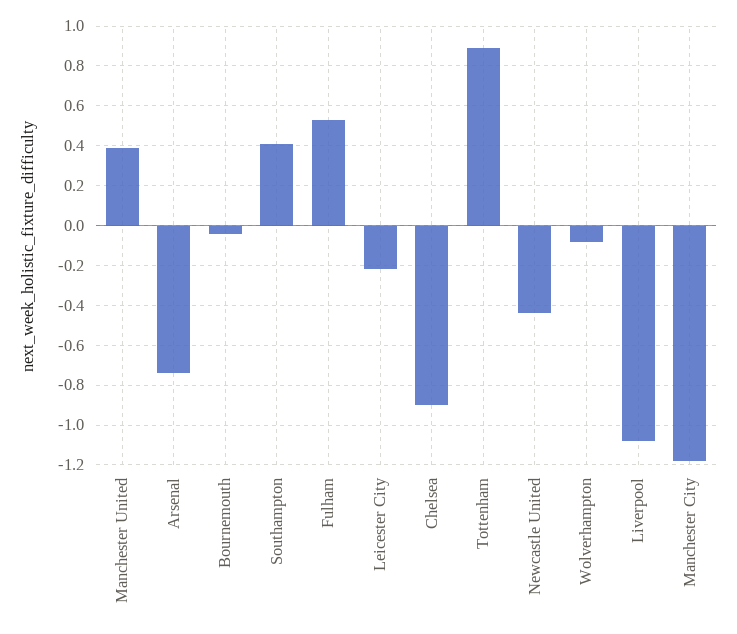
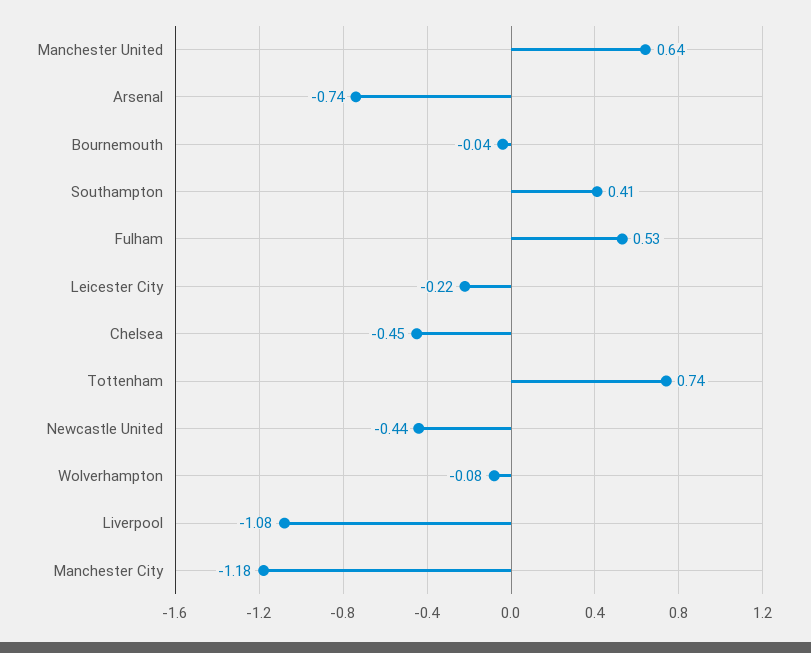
  {
-   "Manchester United": 0.4,
+   "Manchester United": 0.64,
    "Arsenal": -0.74,
    "Bournemouth": -0.04,
    "Southampton": 0.41,
    "Fulham": 0.53,
    "Leicester City": -0.22,
-   "Chelsea": -0.9,
+   "Chelsea": -0.45,
-   "Tottenham": 0.9,
+   "Tottenham": 0.74,
    "Newcastle United": -0.44,
    "Wolverhampton": -0.08,
    "Liverpool": -1.08,
    "Manchester City": -1.18
  }

